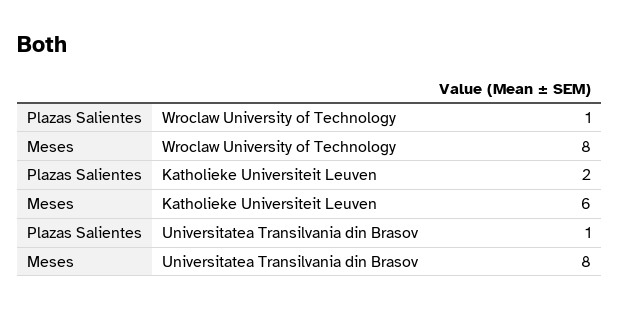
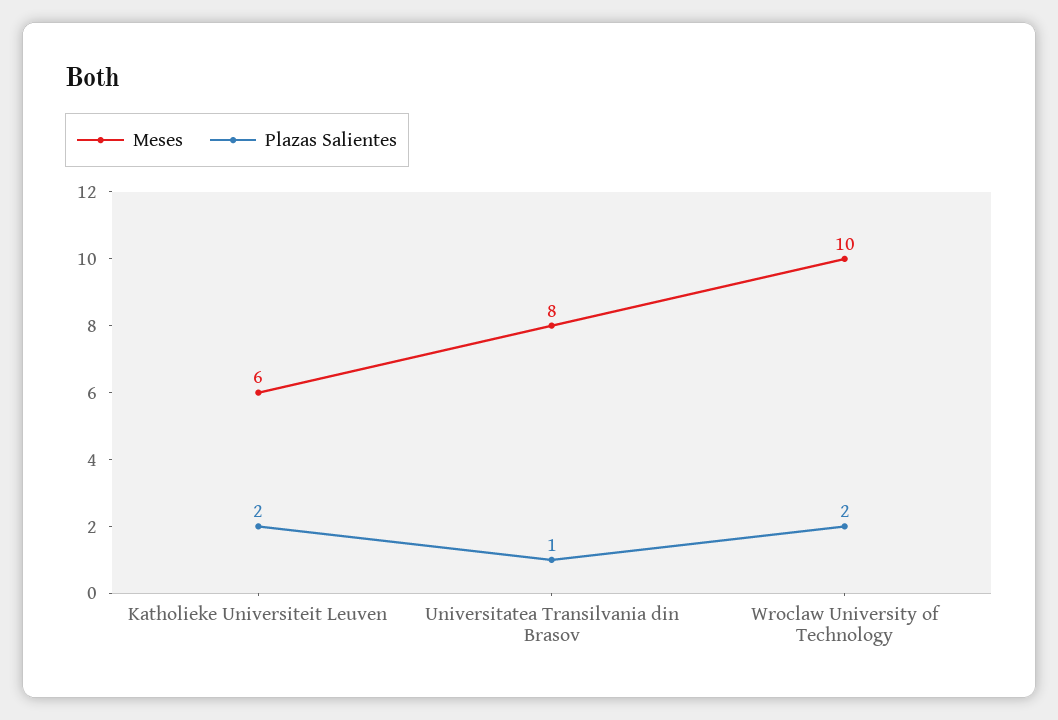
  {
    "Plazas Salientes": {
-     "Wroclaw University of Technology": 1,
+     "Wroclaw University of Technology": 2,
      "Katholieke Universiteit Leuven": 2,
      "Universitatea Transilvania din Brasov": 1
    },
    "Meses": {
-     "Wroclaw University of Technology": 8,
+     "Wroclaw University of Technology": 10,
      "Katholieke Universiteit Leuven": 6,
      "Universitatea Transilvania din Brasov": 8
    }
  }

